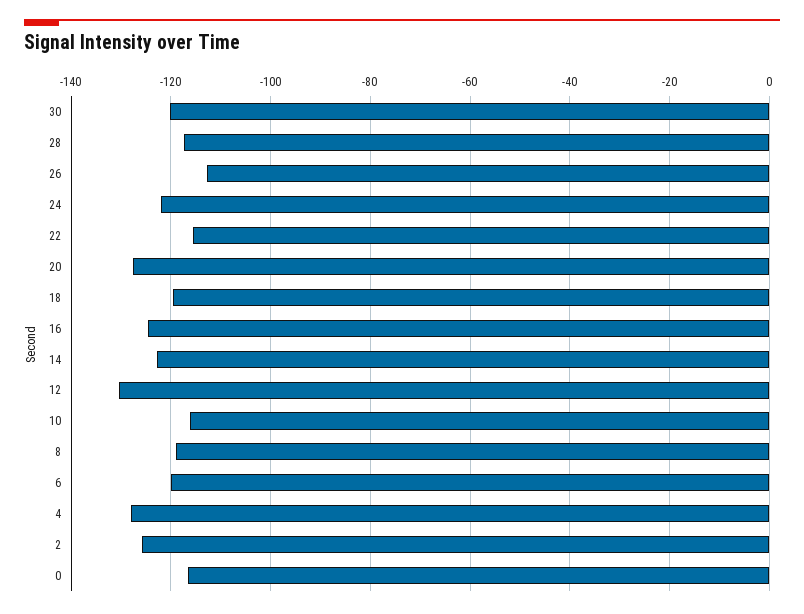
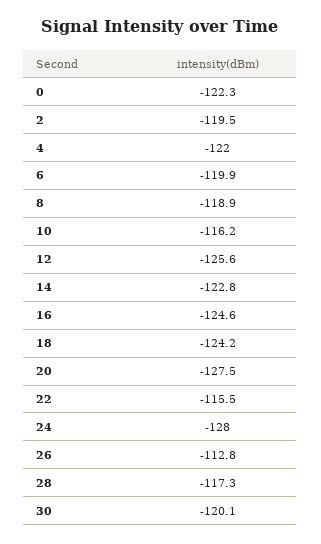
  {
    "30": -120.1,
    "28": -117.3,
    "26": -112.8,
-   "24": -122,
+   "24": -128,
    "22": -115.5,
    "20": -127.5,
-   "18": -120,
+   "18": -124.2,
    "16": -124.6,
    "14": -122.8,
-   "12": -130,
+   "12": -125.6,
    "10": -116.2,
    "8": -118.9,
    "6": -119.9,
-   "4": -128,
+   "4": -122,
-   "2": -126,
+   "2": -119.5,
-   "0": -116
+   "0": -122.3
  }

